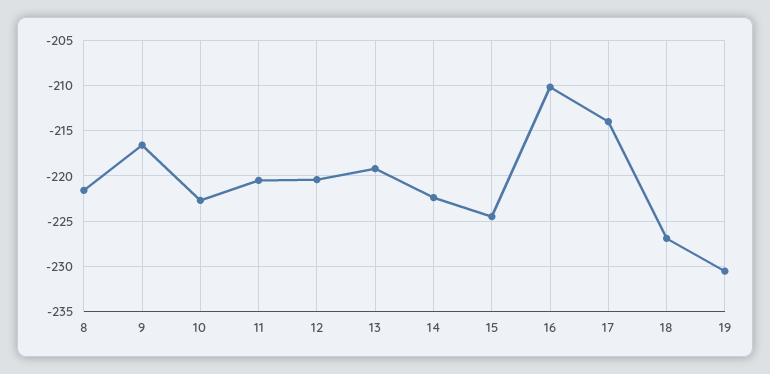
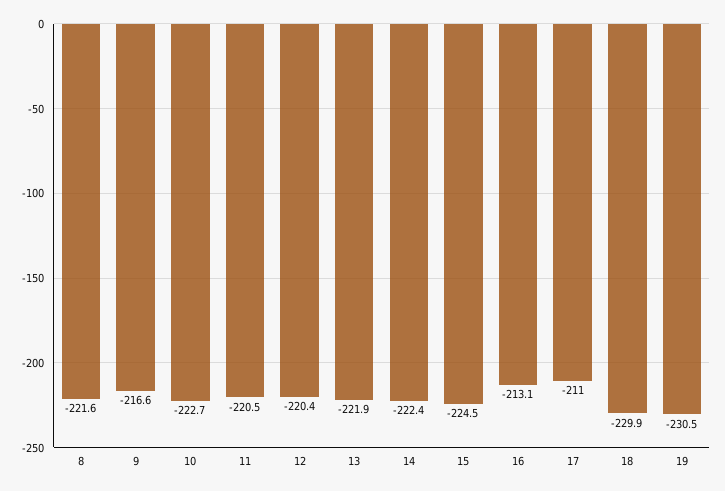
  {
    "8": -221.6,
    "9": -216.6,
    "10": -222.7,
    "11": -220.5,
    "12": -220.4,
-   "13": -219,
+   "13": -221.9,
    "14": -222.4,
    "15": -224.5,
-   "16": -210,
+   "16": -213.1,
-   "17": -214,
+   "17": -211,
-   "18": -227,
+   "18": -229.9,
    "19": -230.5
  }

